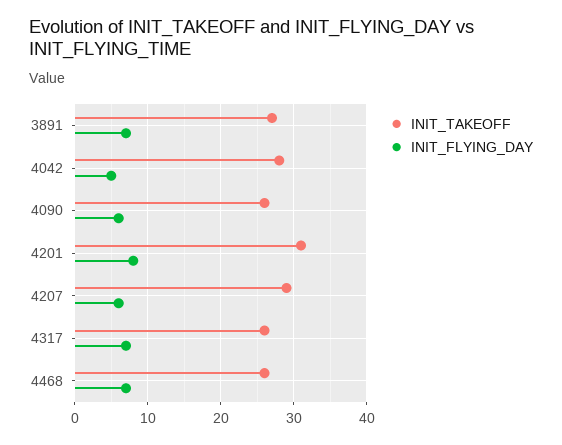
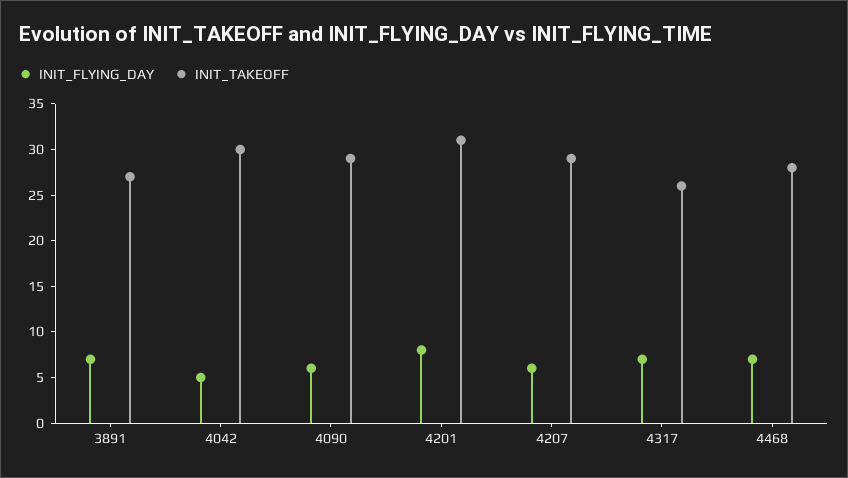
  {
    "INIT_TAKEOFF": {
      "3891": 27,
-     "4042": 28,
+     "4042": 30,
-     "4090": 26,
+     "4090": 29,
      "4201": 31,
      "4207": 29,
      "4317": 26,
-     "4468": 26
+     "4468": 28
    },
    "INIT_FLYING_DAY": {
      "3891": 7,
      "4042": 5,
      "4090": 6,
      "4201": 8,
      "4207": 6,
      "4317": 7,
      "4468": 7
    }
  }

